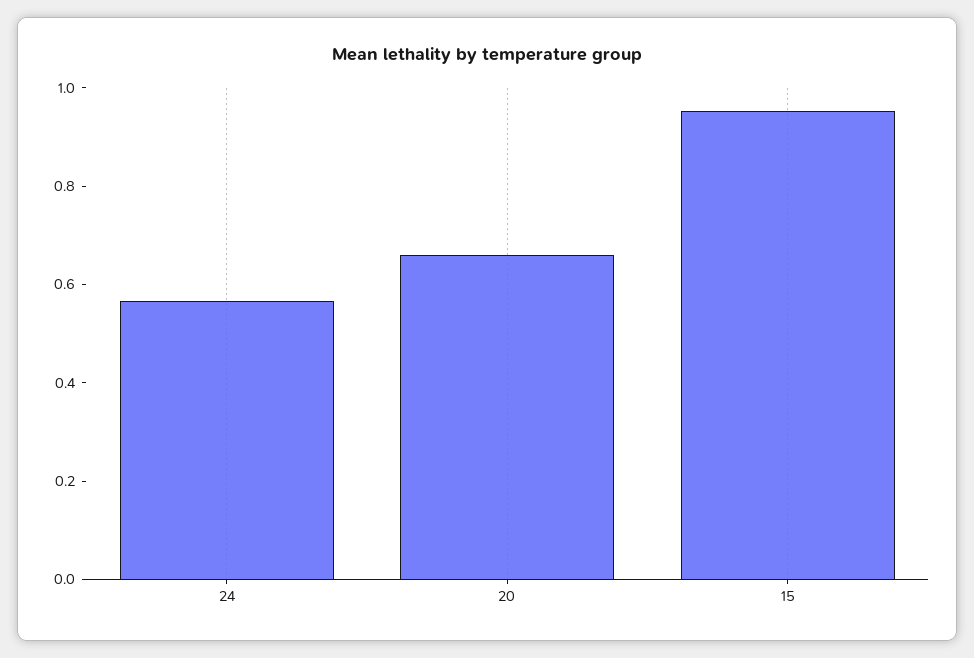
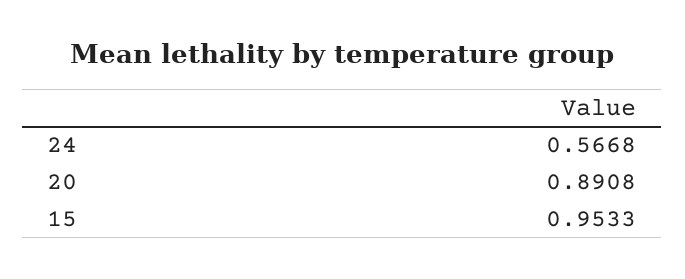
  {
    "24": 0.5668,
-   "20": 0.65,
+   "20": 0.8908,
    "15": 0.9533
  }

